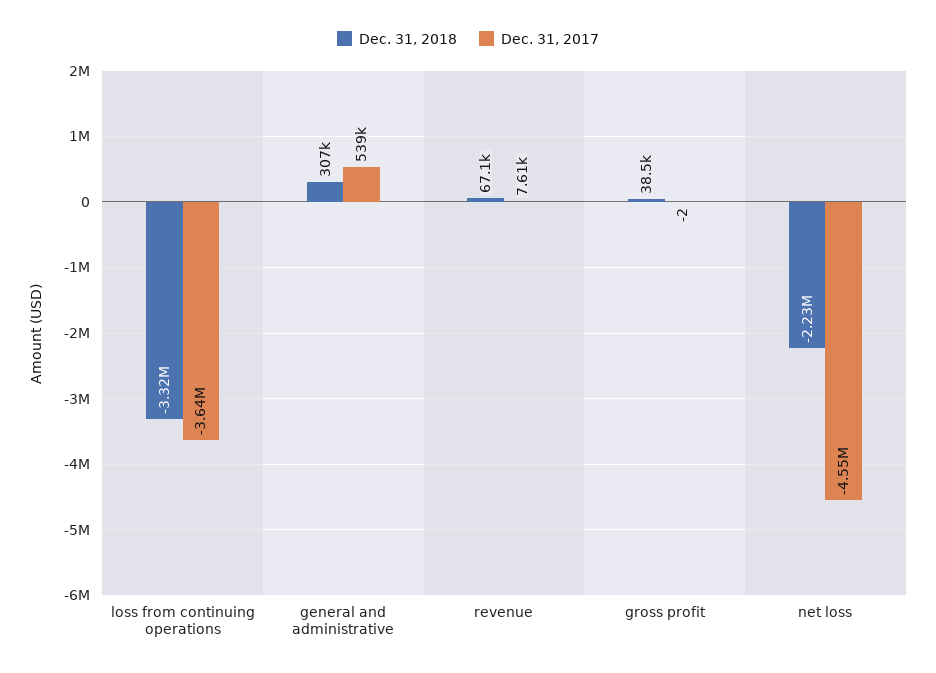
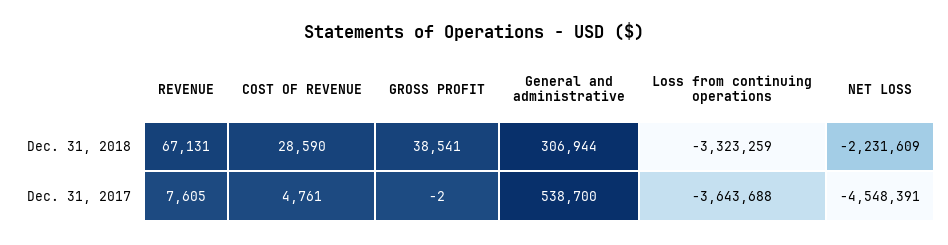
  {
    "Dec. 31, 2018": {
      "loss from continuing operations": -3323259,
      "general and administrative": 306944,
      "revenue": 67131,
      "gross profit": 38541,
-     "net loss": -2231609
+     "net loss": -2231609,
+     "COST OF REVENUE": 28590
    },
    "Dec. 31, 2017": {
      "loss from continuing operations": -3643688,
      "general and administrative": 538700,
      "revenue": 7605,
      "gross profit": -2,
-     "net loss": -4548391
+     "net loss": -4548391,
+     "COST OF REVENUE": 4761
    }
  }

